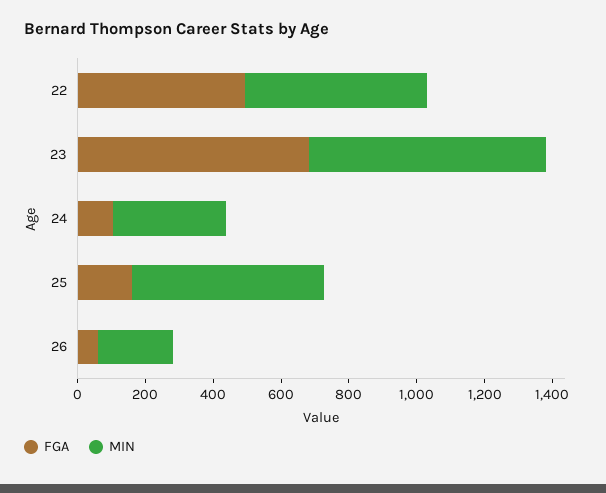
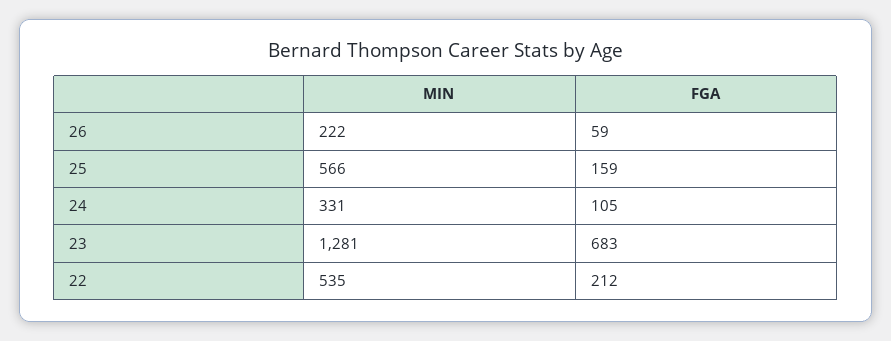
  {
    "FGA": {
-     "22": 500,
+     "22": 212,
      "23": 683,
      "24": 105,
      "25": 159,
      "26": 59
    },
    "MIN": {
      "22": 535,
-     "23": 700,
+     "23": 1281,
      "24": 331,
      "25": 566,
      "26": 222
    }
  }

